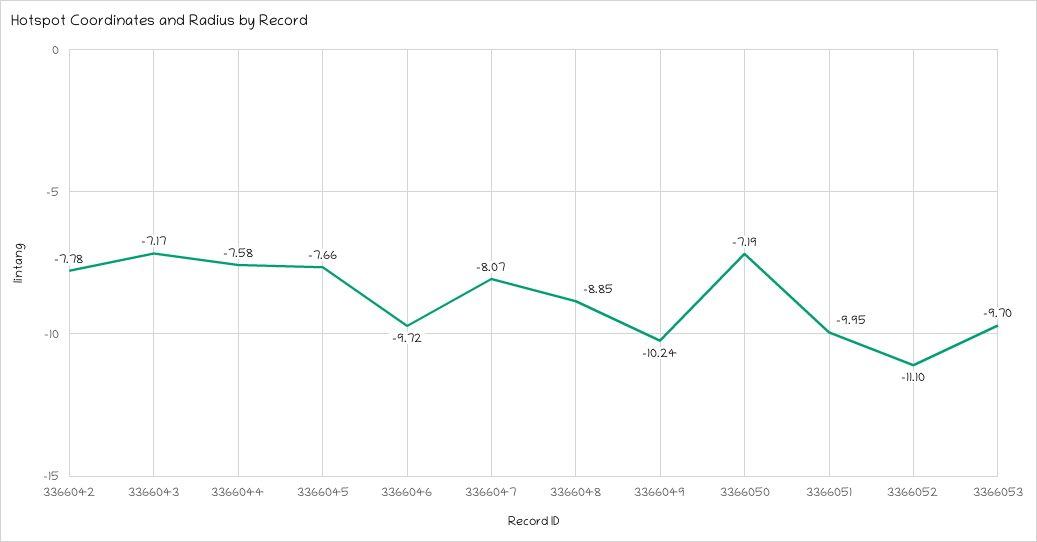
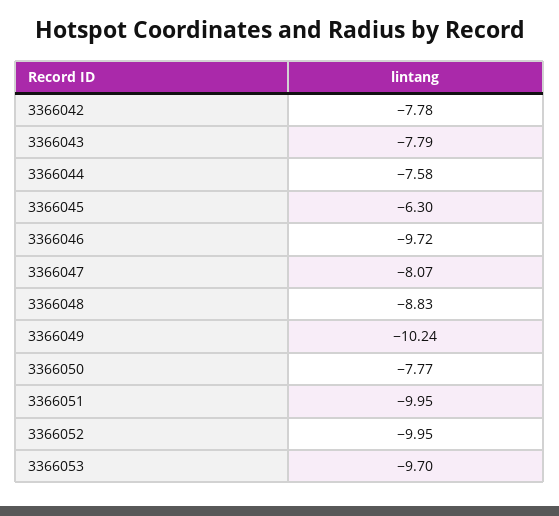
  {
    "3366042": -7.78,
-   "3366043": -7.17,
+   "3366043": -7.79,
    "3366044": -7.58,
-   "3366045": -7.66,
+   "3366045": -6.3,
    "3366046": -9.72,
    "3366047": -8.07,
-   "3366048": -8.85,
+   "3366048": -8.83,
    "3366049": -10.24,
-   "3366050": -7.19,
+   "3366050": -7.77,
    "3366051": -9.95,
-   "3366052": -11.1,
+   "3366052": -9.95,
    "3366053": -9.7
  }

